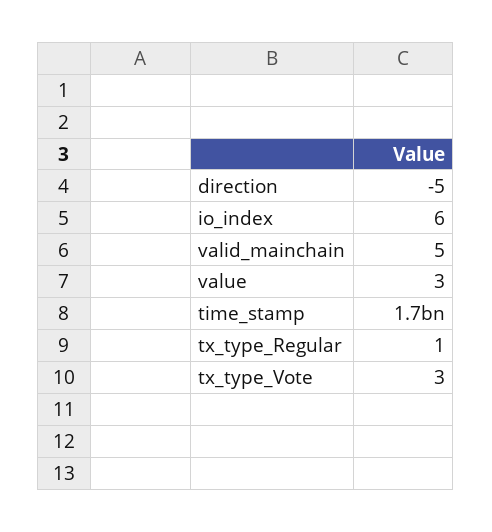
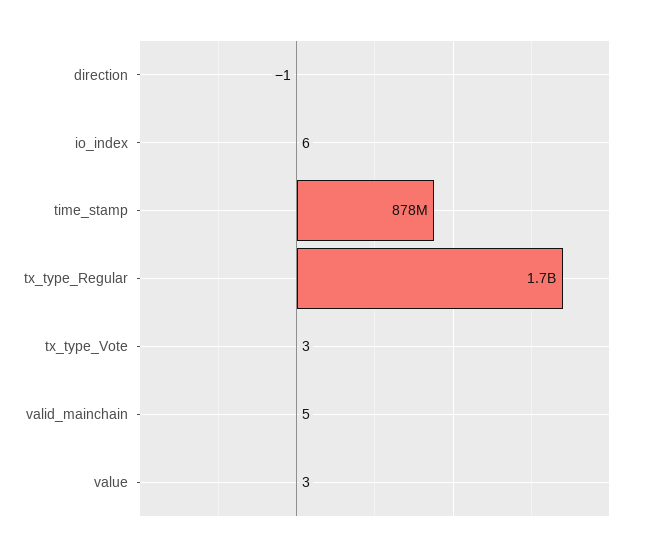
  {
-   "direction": -5,
+   "direction": -1,
    "io_index": 6,
    "valid_mainchain": 5,
    "value": 3,
-   "time_stamp": 1700000000,
+   "time_stamp": 878000000,
-   "tx_type_Regular": 1,
+   "tx_type_Regular": 1700000000,
    "tx_type_Vote": 3
  }

